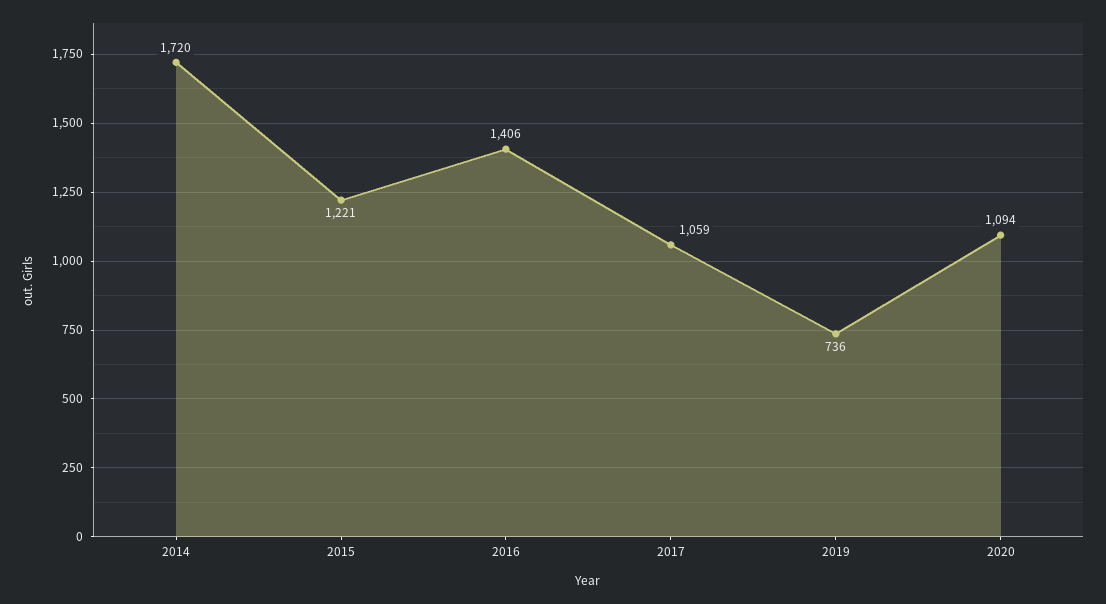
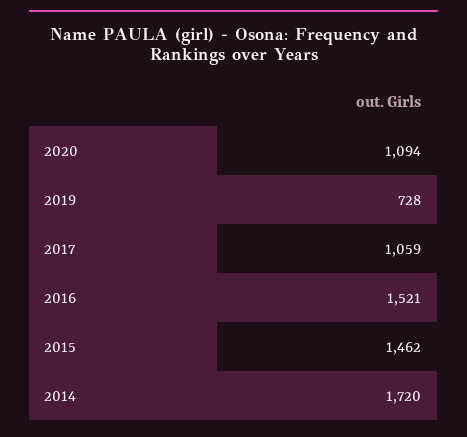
  {
    "2014": 1720,
-   "2015": 1221,
+   "2015": 1462,
-   "2016": 1406,
+   "2016": 1521,
    "2017": 1059,
-   "2019": 736,
+   "2019": 728,
    "2020": 1094
  }

